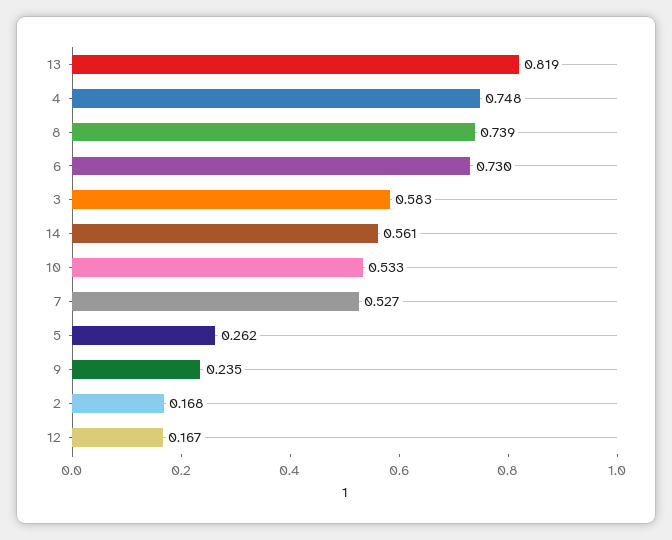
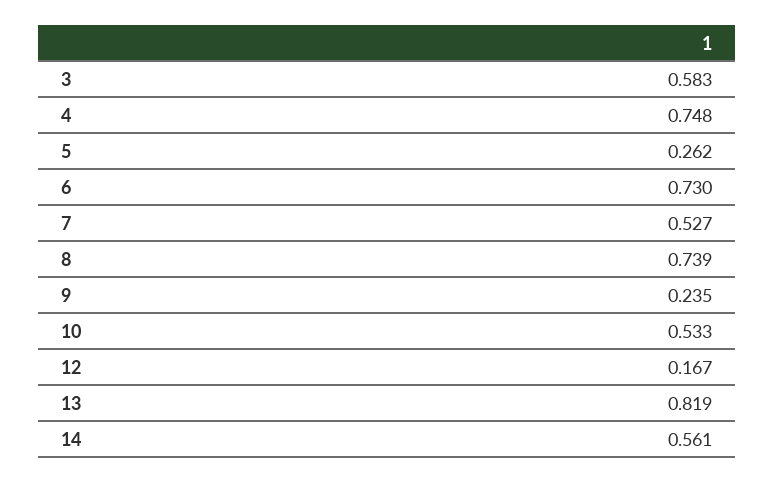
  {
    "13": 0.819,
    "4": 0.748,
    "8": 0.739,
    "6": 0.73,
    "3": 0.583,
    "14": 0.561,
    "10": 0.533,
    "7": 0.527,
    "5": 0.262,
    "9": 0.235,
-   "2": 0.168,
    "12": 0.167
  }

